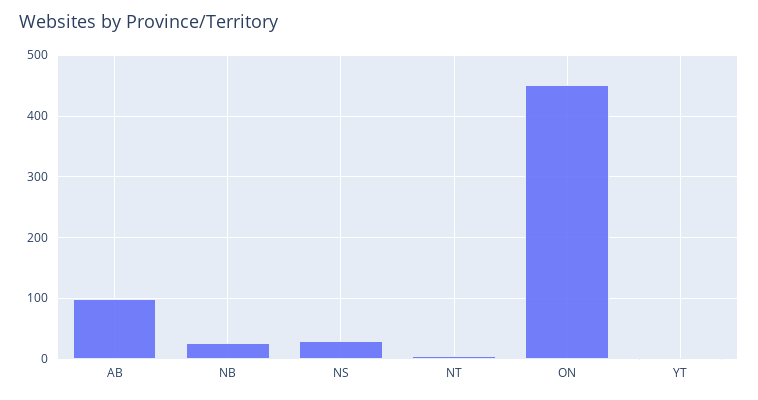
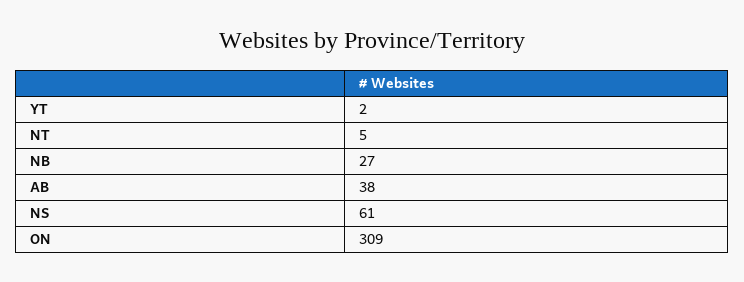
  {
-   "AB": 100,
+   "AB": 38,
    "NB": 27,
-   "NS": 30,
+   "NS": 61,
    "NT": 5,
-   "ON": 450,
+   "ON": 309,
    "YT": 2
  }

